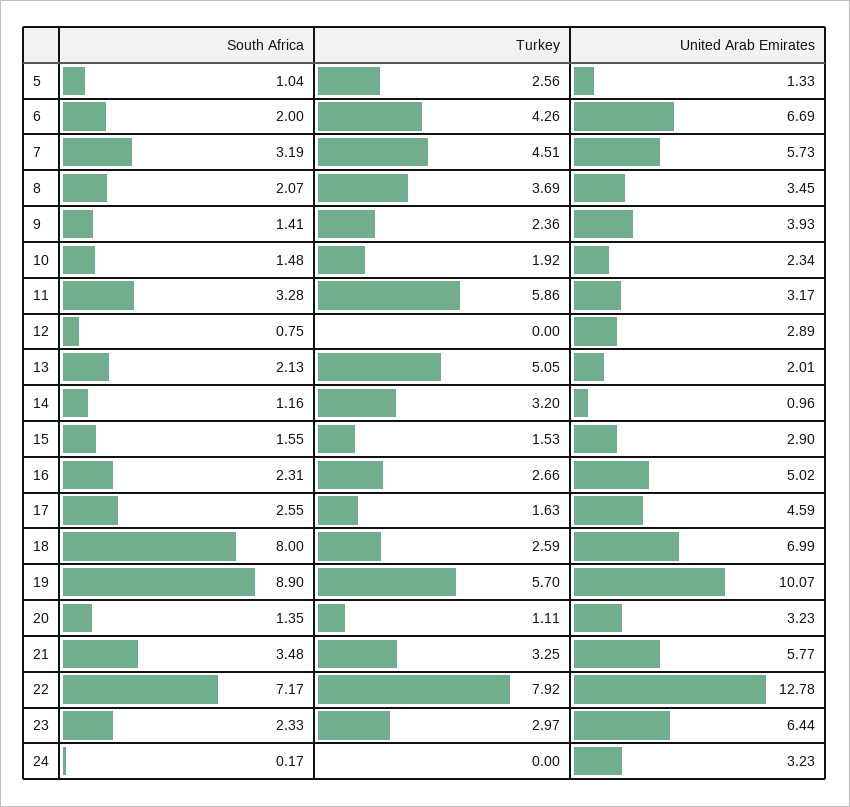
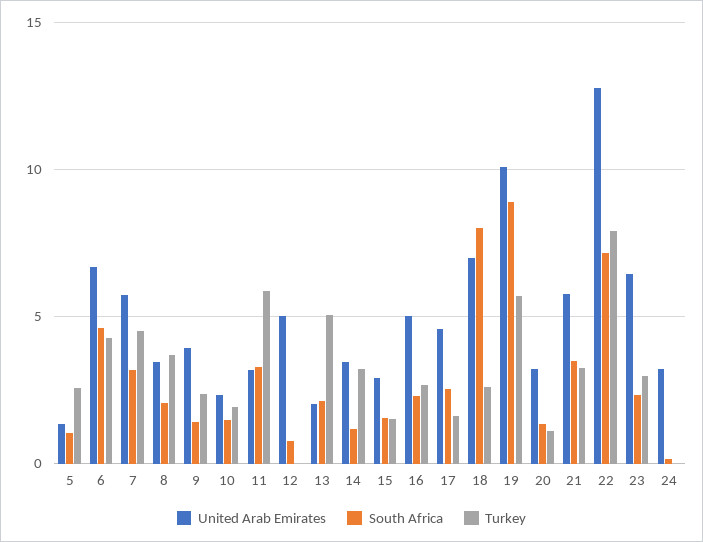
  {
    "South Africa": {
      "5": 1.04,
-     "6": 2,
+     "6": 4.5,
      "7": 3.19,
      "8": 2.07,
      "9": 1.41,
      "10": 1.48,
      "11": 3.28,
      "12": 0.75,
      "13": 2.13,
      "14": 1.16,
      "15": 1.55,
      "16": 2.31,
      "17": 2.55,
      "18": 8,
      "19": 8.9,
      "20": 1.35,
      "21": 3.48,
      "22": 7.17,
      "23": 2.33,
      "24": 0.17
    },
    "Turkey": {
      "5": 2.56,
      "6": 4.26,
      "7": 4.51,
      "8": 3.69,
      "9": 2.36,
      "10": 1.92,
      "11": 5.86,
      "12": 0,
      "13": 5.05,
      "14": 3.2,
      "15": 1.53,
      "16": 2.66,
      "17": 1.63,
      "18": 2.59,
      "19": 5.7,
      "20": 1.11,
      "21": 3.25,
      "22": 7.92,
      "23": 2.97,
      "24": 0
    },
    "United Arab Emirates": {
      "5": 1.33,
      "6": 6.69,
      "7": 5.73,
      "8": 3.45,
      "9": 3.93,
      "10": 2.34,
      "11": 3.17,
-     "12": 2.89,
+     "12": 5,
      "13": 2.01,
-     "14": 0.96,
+     "14": 3.5,
      "15": 2.9,
      "16": 5.02,
      "17": 4.59,
      "18": 6.99,
      "19": 10.07,
      "20": 3.23,
      "21": 5.77,
      "22": 12.78,
      "23": 6.44,
      "24": 3.23
    }
  }

